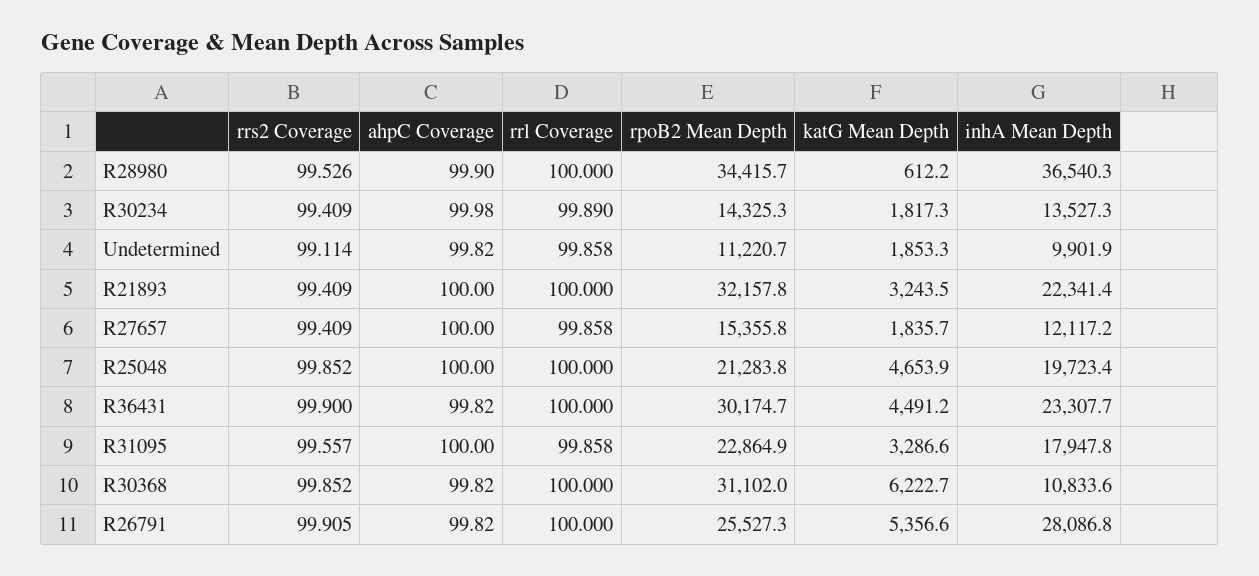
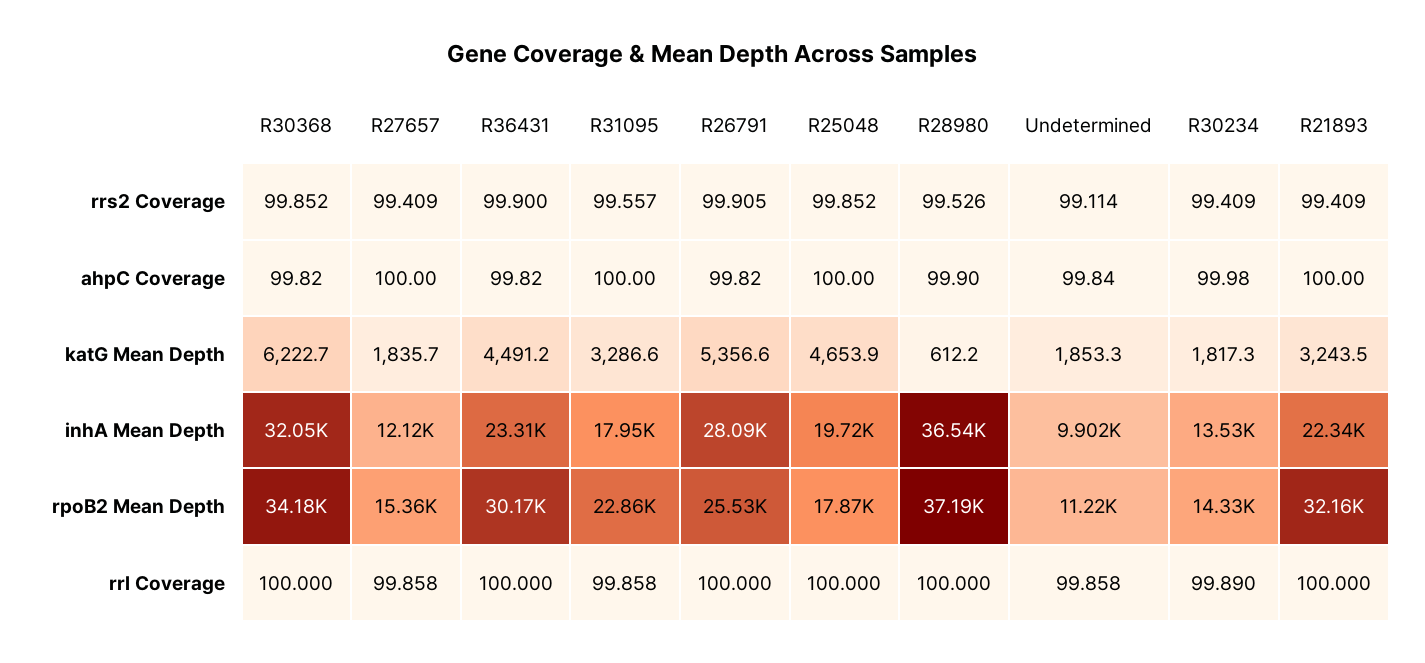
  {
    "rrs2 Coverage": {
      "R28980": 99.526,
      "R30234": 99.409,
      "Undetermined": 99.114,
      "R21893": 99.409,
      "R27657": 99.409,
      "R25048": 99.852,
      "R36431": 99.9,
      "R31095": 99.557,
      "R30368": 99.852,
      "R26791": 99.905
    },
    "ahpC Coverage": {
      "R28980": 99.9,
      "R30234": 99.98,
-     "Undetermined": 99.82,
+     "Undetermined": 99.84,
      "R21893": 100,
      "R27657": 100,
      "R25048": 100,
      "R36431": 99.82,
      "R31095": 100,
      "R30368": 99.82,
      "R26791": 99.82
    },
    "rrl Coverage": {
      "R28980": 100,
      "R30234": 99.89,
      "Undetermined": 99.858,
      "R21893": 100,
      "R27657": 99.858,
      "R25048": 100,
      "R36431": 100,
      "R31095": 99.858,
      "R30368": 100,
      "R26791": 100
    },
    "rpoB2 Mean Depth": {
-     "R28980": 34415.7,
+     "R28980": 37190,
      "R30234": 14325.3,
      "Undetermined": 11220.7,
      "R21893": 32157.8,
      "R27657": 15355.8,
-     "R25048": 21283.8,
+     "R25048": 17870,
      "R36431": 30174.7,
      "R31095": 22864.9,
-     "R30368": 31102,
+     "R30368": 34180,
      "R26791": 25527.3
    },
    "katG Mean Depth": {
      "R28980": 612.2,
      "R30234": 1817.3,
      "Undetermined": 1853.3,
      "R21893": 3243.5,
      "R27657": 1835.7,
      "R25048": 4653.9,
      "R36431": 4491.2,
      "R31095": 3286.6,
      "R30368": 6222.7,
      "R26791": 5356.6
    },
    "inhA Mean Depth": {
      "R28980": 36540.3,
      "R30234": 13527.3,
      "Undetermined": 9901.9,
      "R21893": 22341.4,
      "R27657": 12117.2,
      "R25048": 19723.4,
      "R36431": 23307.7,
      "R31095": 17947.8,
-     "R30368": 10833.6,
+     "R30368": 32050,
      "R26791": 28086.8
    }
  }

